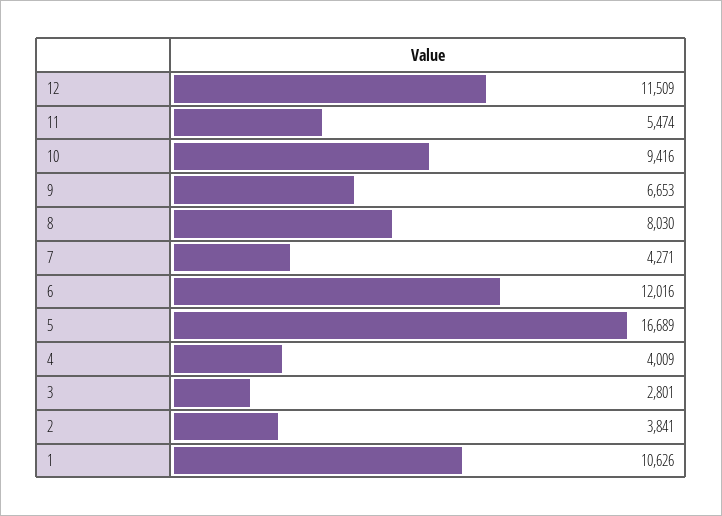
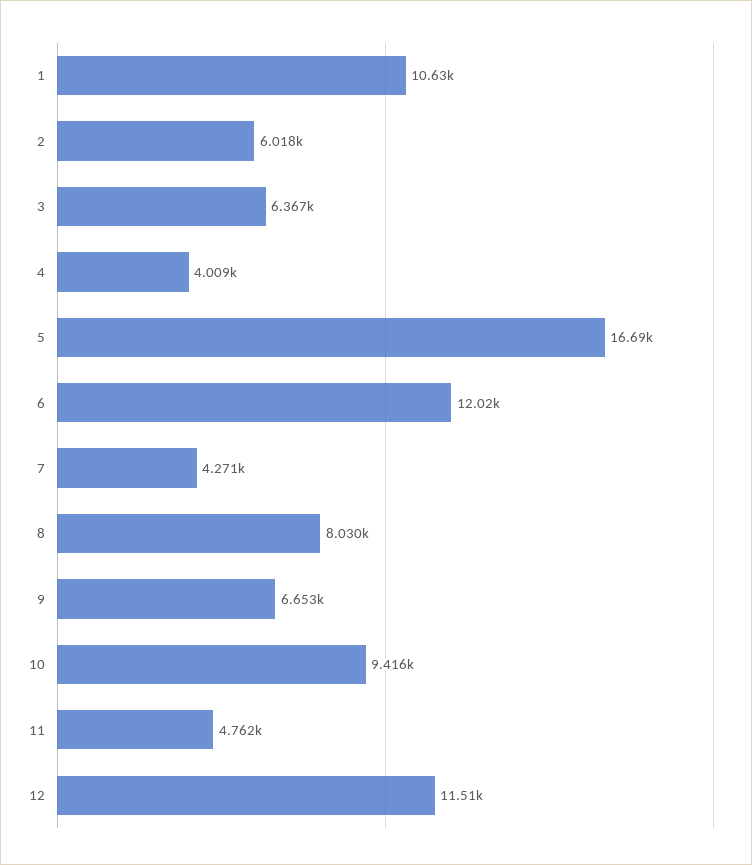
  {
    "12": 11509,
-   "11": 5474,
+   "11": 4762,
    "10": 9416,
    "9": 6653,
    "8": 8030,
    "7": 4271,
    "6": 12016,
    "5": 16689,
    "4": 4009,
-   "3": 2801,
+   "3": 6367,
-   "2": 3841,
+   "2": 6018,
    "1": 10626
  }

